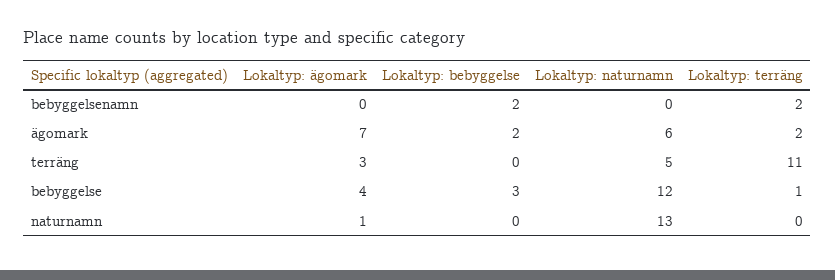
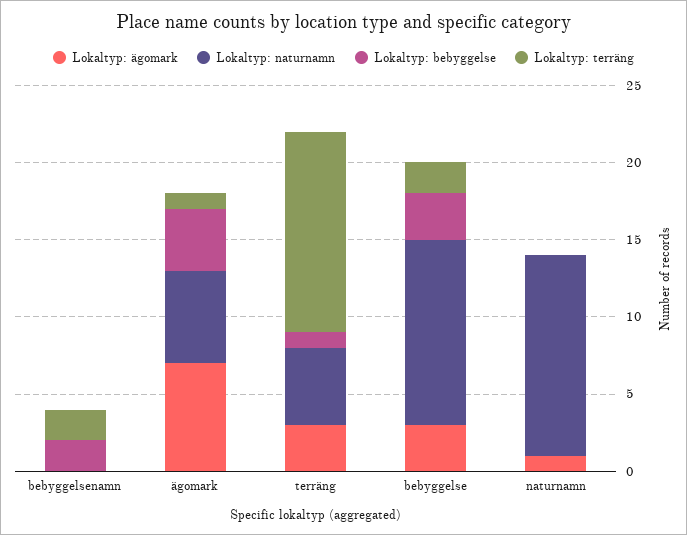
  {
    "Lokaltyp: ägomark": {
      "bebyggelsenamn": 0,
      "ägomark": 7,
      "terräng": 3,
-     "bebyggelse": 4,
+     "bebyggelse": 3,
      "naturnamn": 1
    },
    "Lokaltyp: bebyggelse": {
      "bebyggelsenamn": 2,
-     "ägomark": 2,
+     "ägomark": 4,
-     "terräng": 0,
+     "terräng": 1,
      "bebyggelse": 3,
      "naturnamn": 0
    },
    "Lokaltyp: naturnamn": {
      "bebyggelsenamn": 0,
      "ägomark": 6,
      "terräng": 5,
      "bebyggelse": 12,
      "naturnamn": 13
    },
    "Lokaltyp: terräng": {
      "bebyggelsenamn": 2,
-     "ägomark": 2,
+     "ägomark": 1,
-     "terräng": 11,
+     "terräng": 13,
-     "bebyggelse": 1,
+     "bebyggelse": 2,
      "naturnamn": 0
    }
  }

